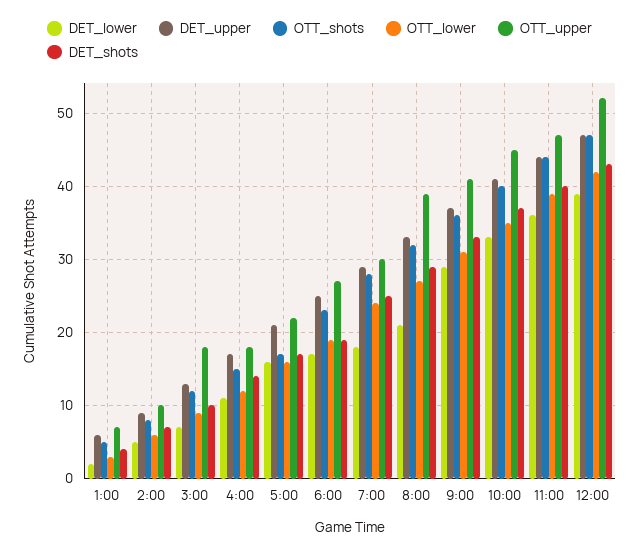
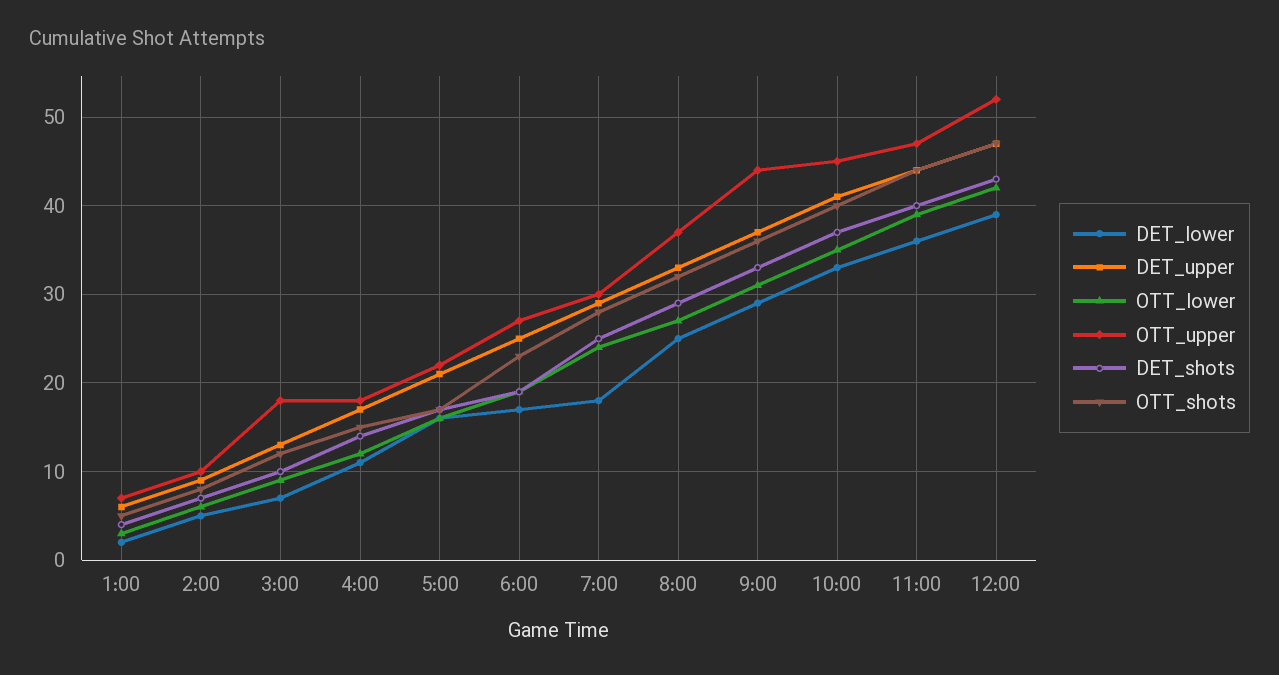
  {
    "DET_lower": {
      "1:00": 2,
      "2:00": 5,
      "3:00": 7,
      "4:00": 11,
      "5:00": 16,
      "6:00": 17,
      "7:00": 18,
-     "8:00": 21,
+     "8:00": 25,
      "9:00": 29,
      "10:00": 33,
      "11:00": 36,
      "12:00": 39
    },
    "DET_upper": {
      "1:00": 6,
      "2:00": 9,
      "3:00": 13,
      "4:00": 17,
      "5:00": 21,
      "6:00": 25,
      "7:00": 29,
      "8:00": 33,
      "9:00": 37,
      "10:00": 41,
      "11:00": 44,
      "12:00": 47
    },
    "OTT_shots": {
      "1:00": 5,
      "2:00": 8,
      "3:00": 12,
      "4:00": 15,
      "5:00": 17,
      "6:00": 23,
      "7:00": 28,
      "8:00": 32,
      "9:00": 36,
      "10:00": 40,
      "11:00": 44,
      "12:00": 47
    },
    "OTT_lower": {
      "1:00": 3,
      "2:00": 6,
      "3:00": 9,
      "4:00": 12,
      "5:00": 16,
      "6:00": 19,
      "7:00": 24,
      "8:00": 27,
      "9:00": 31,
      "10:00": 35,
      "11:00": 39,
      "12:00": 42
    },
    "OTT_upper": {
      "1:00": 7,
      "2:00": 10,
      "3:00": 18,
      "4:00": 18,
      "5:00": 22,
      "6:00": 27,
      "7:00": 30,
-     "8:00": 39,
+     "8:00": 37,
-     "9:00": 41,
+     "9:00": 44,
      "10:00": 45,
      "11:00": 47,
      "12:00": 52
    },
    "DET_shots": {
      "1:00": 4,
      "2:00": 7,
      "3:00": 10,
      "4:00": 14,
      "5:00": 17,
      "6:00": 19,
      "7:00": 25,
      "8:00": 29,
      "9:00": 33,
      "10:00": 37,
      "11:00": 40,
      "12:00": 43
    }
  }

